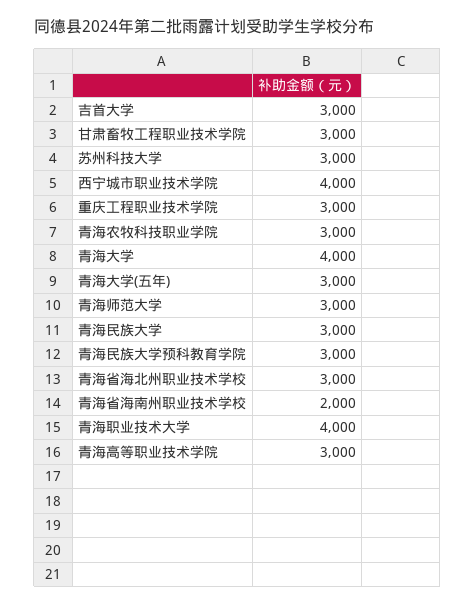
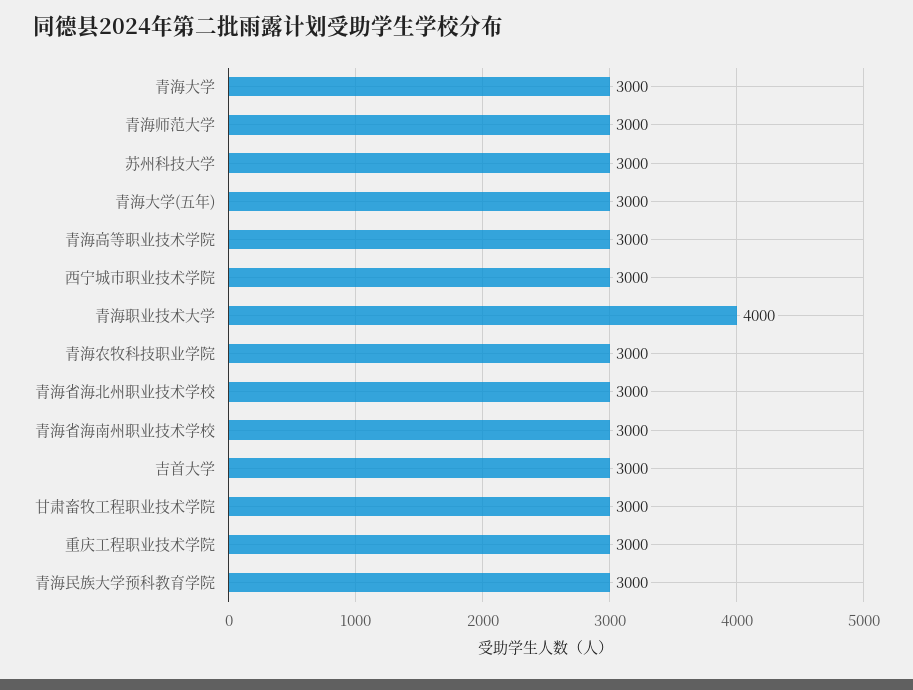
  {
    "吉首大学": 3000,
    "甘肃畜牧工程职业技术学院": 3000,
    "苏州科技大学": 3000,
-   "西宁城市职业技术学院": 4000,
+   "西宁城市职业技术学院": 3000,
    "重庆工程职业技术学院": 3000,
    "青海农牧科技职业学院": 3000,
-   "青海大学": 4000,
+   "青海大学": 3000,
    "青海大学(五年)": 3000,
    "青海师范大学": 3000,
-   "青海民族大学": 3000,
    "青海民族大学预科教育学院": 3000,
    "青海省海北州职业技术学校": 3000,
-   "青海省海南州职业技术学校": 2000,
+   "青海省海南州职业技术学校": 3000,
    "青海职业技术大学": 4000,
    "青海高等职业技术学院": 3000
  }

